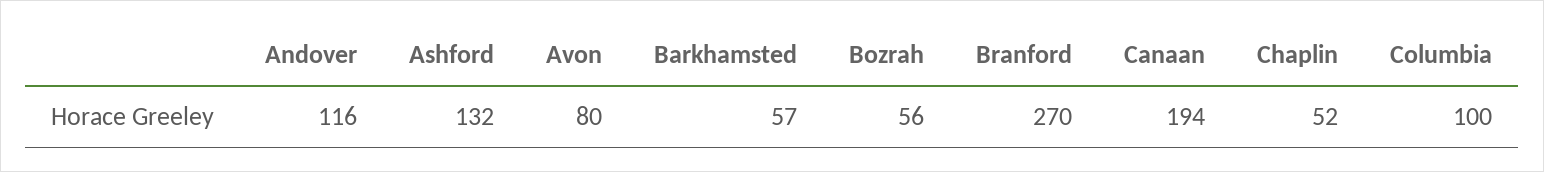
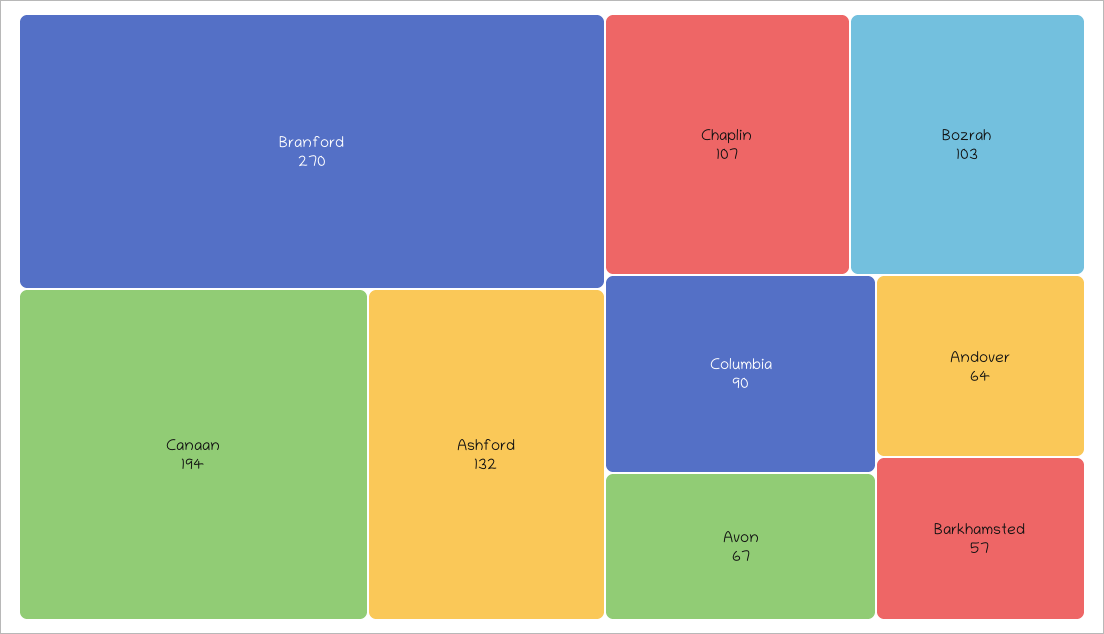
  {
-   "Andover": 116,
+   "Andover": 64,
    "Ashford": 132,
-   "Avon": 80,
+   "Avon": 67,
    "Barkhamsted": 57,
-   "Bozrah": 56,
+   "Bozrah": 103,
    "Branford": 270,
    "Canaan": 194,
-   "Chaplin": 52,
+   "Chaplin": 107,
-   "Columbia": 100
+   "Columbia": 90
  }

